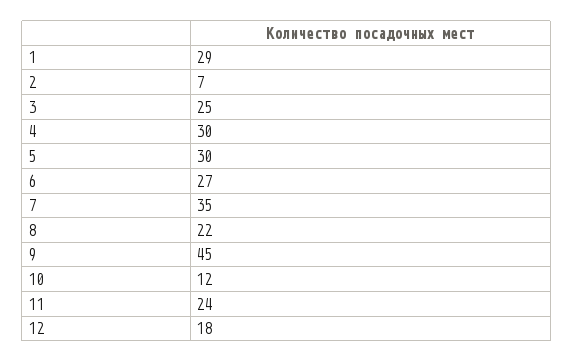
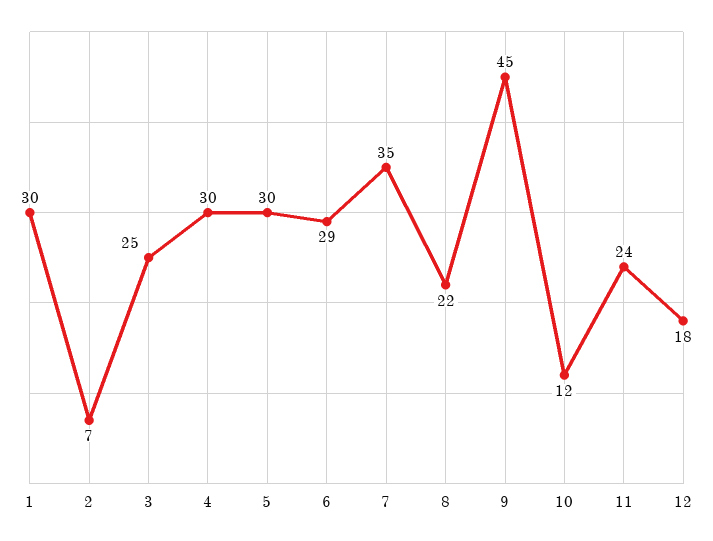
  {
-   "1": 29,
+   "1": 30,
    "2": 7,
    "3": 25,
    "4": 30,
    "5": 30,
-   "6": 27,
+   "6": 29,
    "7": 35,
    "8": 22,
    "9": 45,
    "10": 12,
    "11": 24,
    "12": 18
  }

